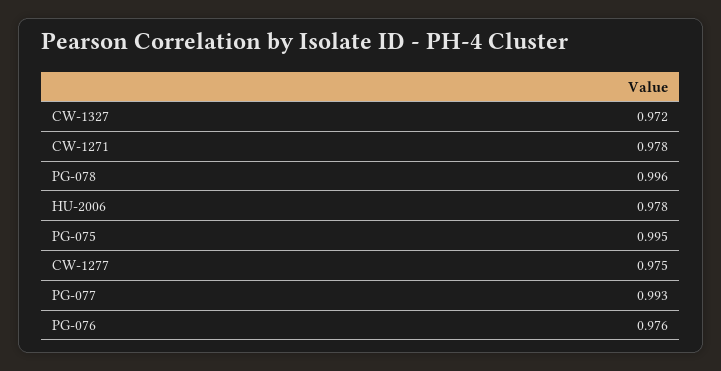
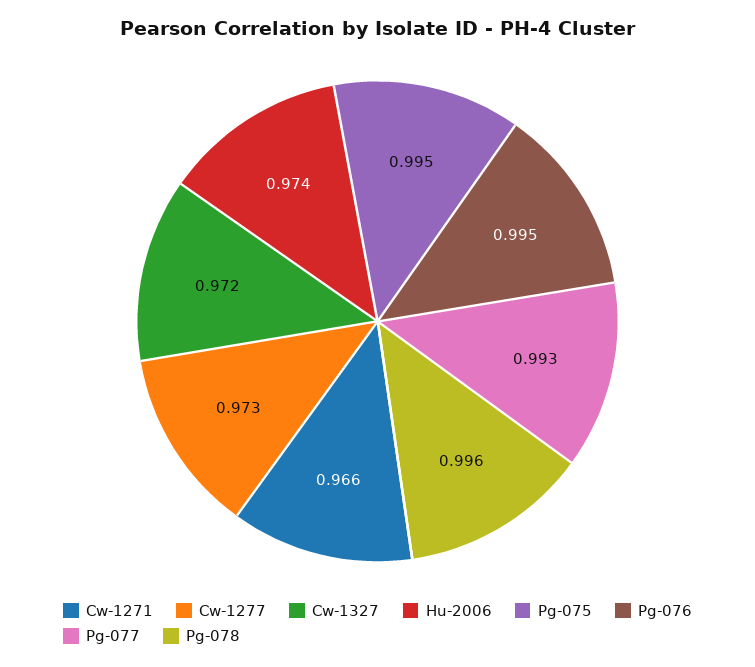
  {
    "CW-1327": 0.972,
-   "CW-1271": 0.978,
+   "CW-1271": 0.966,
    "PG-078": 0.996,
-   "HU-2006": 0.978,
+   "HU-2006": 0.974,
    "PG-075": 0.995,
-   "CW-1277": 0.975,
+   "CW-1277": 0.973,
    "PG-077": 0.993,
-   "PG-076": 0.976
+   "PG-076": 0.995
  }

